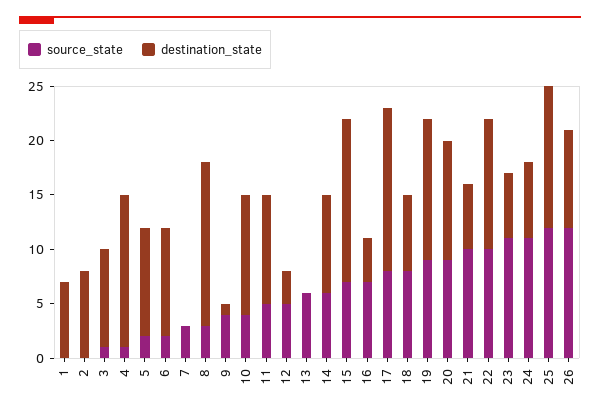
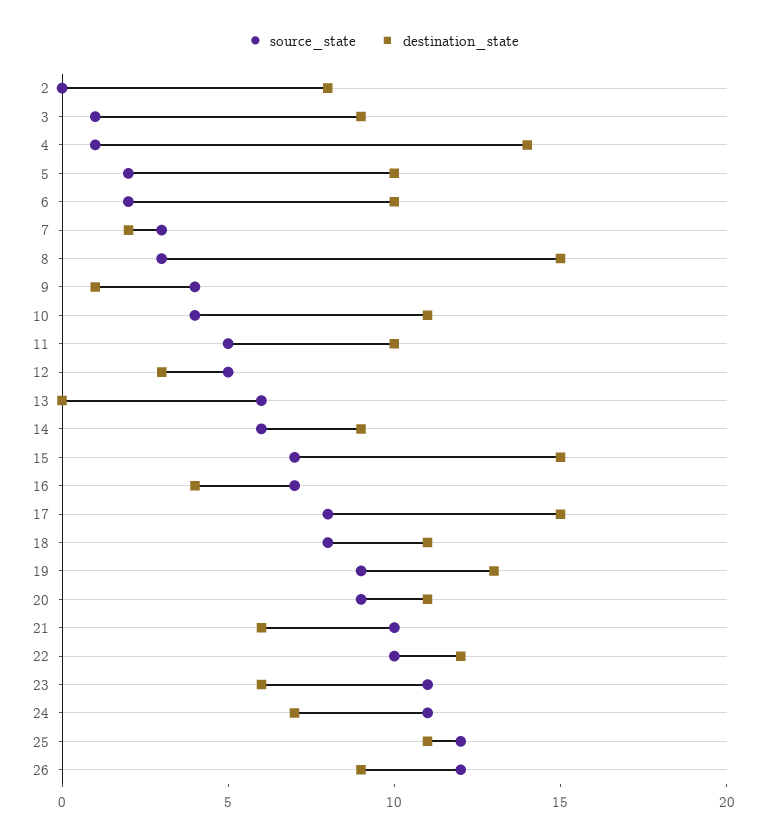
  {
    "source_state": {
-     "1": 0,
      "2": 0,
      "3": 1,
      "4": 1,
      "5": 2,
      "6": 2,
      "7": 3,
      "8": 3,
      "9": 4,
      "10": 4,
      "11": 5,
      "12": 5,
      "13": 6,
      "14": 6,
      "15": 7,
      "16": 7,
      "17": 8,
      "18": 8,
      "19": 9,
      "20": 9,
      "21": 10,
      "22": 10,
      "23": 11,
      "24": 11,
      "25": 12,
      "26": 12
    },
    "destination_state": {
-     "1": 7,
      "2": 8,
      "3": 9,
      "4": 14,
      "5": 10,
      "6": 10,
-     "7": 0,
+     "7": 2,
      "8": 15,
      "9": 1,
      "10": 11,
      "11": 10,
      "12": 3,
      "13": 0,
      "14": 9,
      "15": 15,
      "16": 4,
      "17": 15,
-     "18": 7,
+     "18": 11,
      "19": 13,
      "20": 11,
      "21": 6,
      "22": 12,
      "23": 6,
      "24": 7,
-     "25": 13,
+     "25": 11,
      "26": 9
    }
  }

